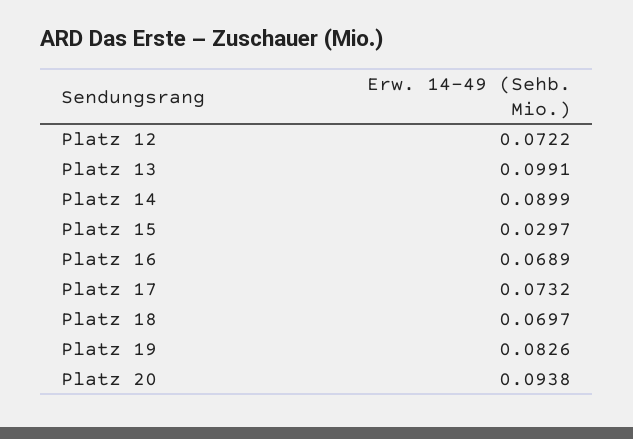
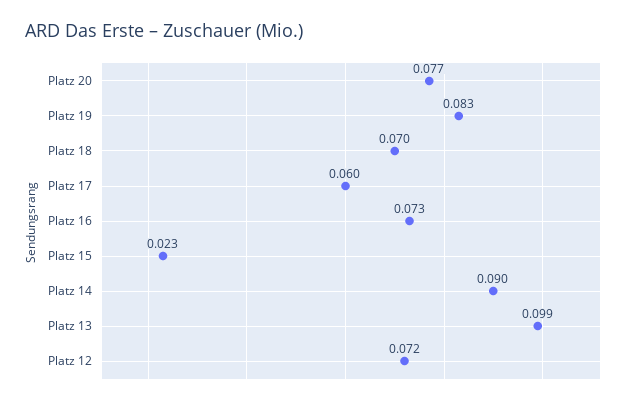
  {
    "Platz 12": 0.0722,
    "Platz 13": 0.0991,
    "Platz 14": 0.0899,
-   "Platz 15": 0.0297,
+   "Platz 15": 0.023,
-   "Platz 16": 0.0689,
+   "Platz 16": 0.073,
-   "Platz 17": 0.0732,
+   "Platz 17": 0.06,
    "Platz 18": 0.0697,
    "Platz 19": 0.0826,
-   "Platz 20": 0.0938
+   "Platz 20": 0.077
  }

